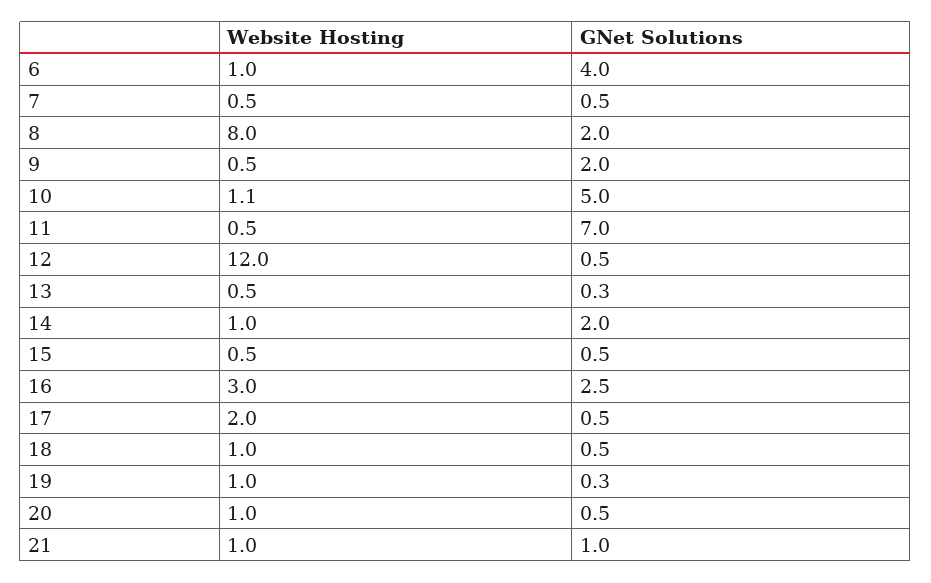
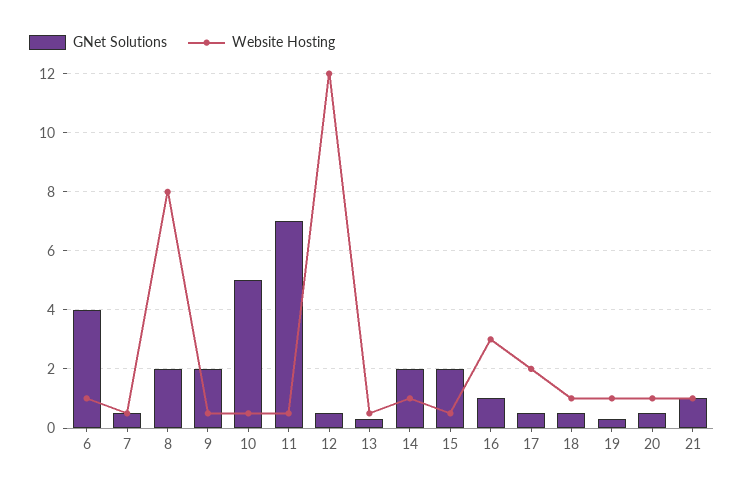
  {
    "Website Hosting": {
      "6": 1,
      "7": 0.5,
      "8": 8,
      "9": 0.5,
-     "10": 1.1,
+     "10": 0.5,
      "11": 0.5,
      "12": 12,
      "13": 0.5,
      "14": 1,
      "15": 0.5,
      "16": 3,
      "17": 2,
      "18": 1,
      "19": 1,
      "20": 1,
      "21": 1
    },
    "GNet Solutions": {
      "6": 4,
      "7": 0.5,
      "8": 2,
      "9": 2,
      "10": 5,
      "11": 7,
      "12": 0.5,
      "13": 0.3,
      "14": 2,
-     "15": 0.5,
+     "15": 2,
-     "16": 2.5,
+     "16": 1,
      "17": 0.5,
      "18": 0.5,
      "19": 0.3,
      "20": 0.5,
      "21": 1
    }
  }

